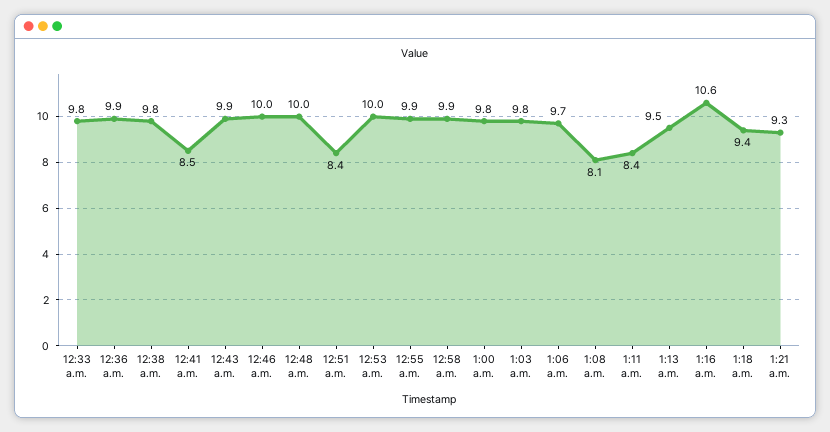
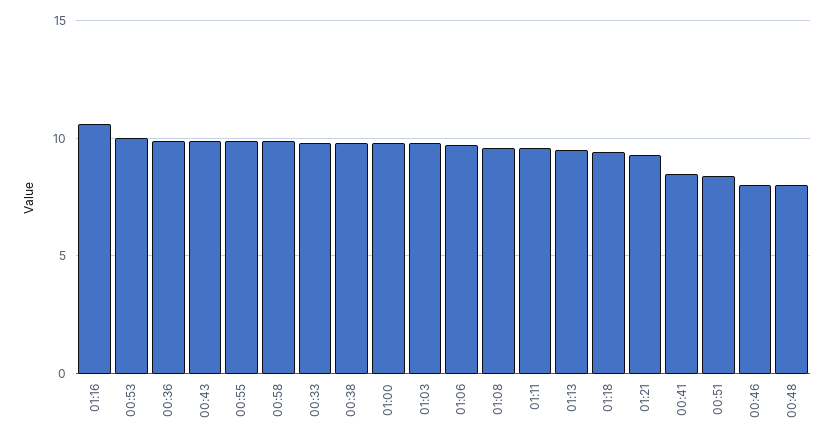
  {
    "12:33 a.m.": 9.8,
    "12:36 a.m.": 9.9,
    "12:38 a.m.": 9.8,
    "12:41 a.m.": 8.5,
    "12:43 a.m.": 9.9,
-   "12:46 a.m.": 10,
+   "12:46 a.m.": 8,
-   "12:48 a.m.": 10,
+   "12:48 a.m.": 8,
    "12:51 a.m.": 8.4,
    "12:53 a.m.": 10,
    "12:55 a.m.": 9.9,
    "12:58 a.m.": 9.9,
    "1:00 a.m.": 9.8,
    "1:03 a.m.": 9.8,
    "1:06 a.m.": 9.7,
-   "1:08 a.m.": 8.1,
+   "1:08 a.m.": 9.5,
-   "1:11 a.m.": 8.4,
+   "1:11 a.m.": 9.5,
    "1:13 a.m.": 9.5,
    "1:16 a.m.": 10.6,
    "1:18 a.m.": 9.4,
    "1:21 a.m.": 9.3
  }

